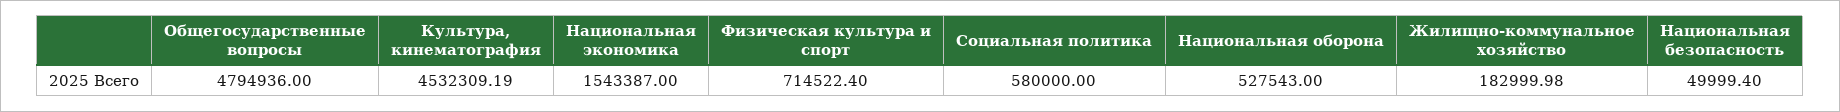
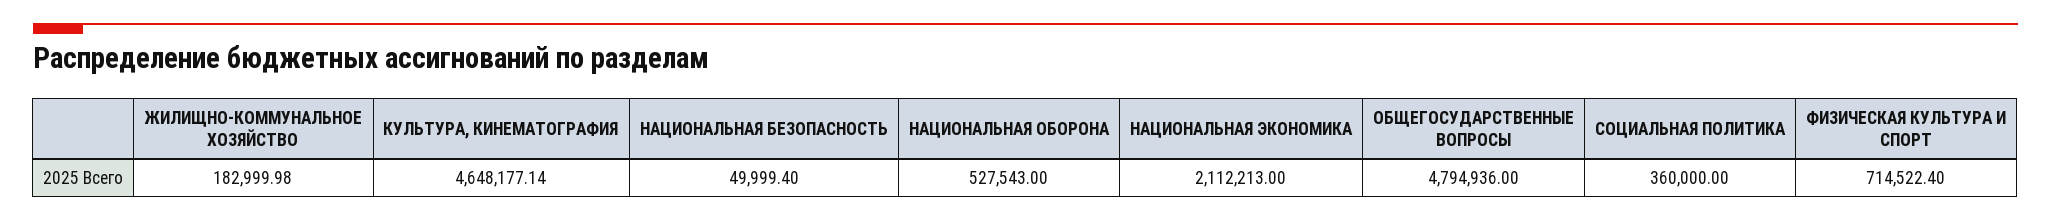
  {
    "Общегосударственные вопросы": 4794936,
-   "Культура, кинематография": 4532309.19,
+   "Культура, кинематография": 4648177.14,
-   "Национальная экономика": 1543387,
+   "Национальная экономика": 2112213,
    "Физическая культура и спорт": 714522.4,
-   "Социальная политика": 580000,
+   "Социальная политика": 360000,
    "Национальная оборона": 527543,
    "Жилищно-коммунальное хозяйство": 182999.98,
    "Национальная безопасность": 49999.4
  }

